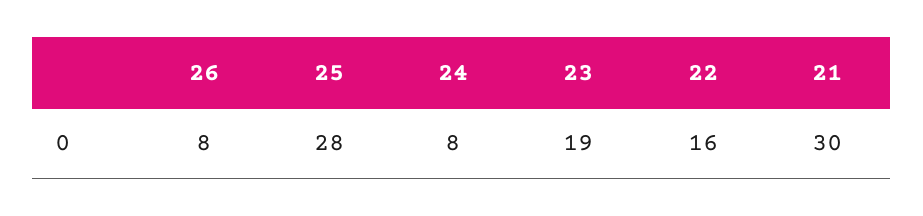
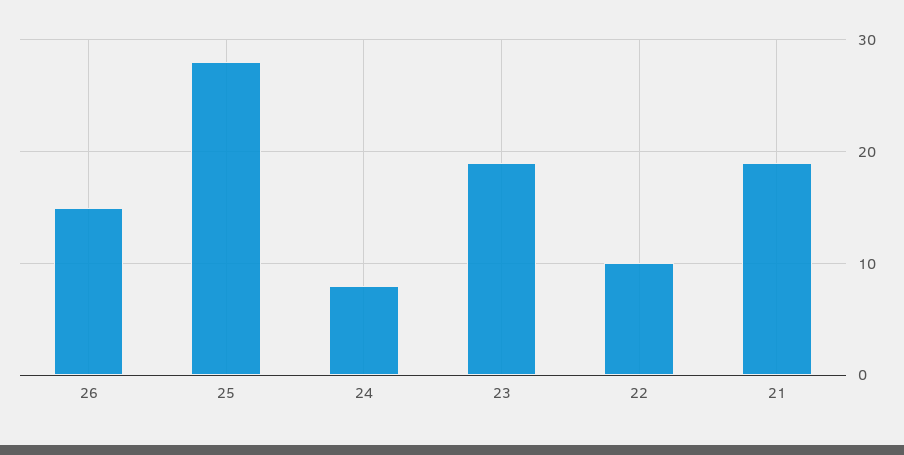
  {
-   "26": 8,
+   "26": 15,
    "25": 28,
    "24": 8,
    "23": 19,
-   "22": 16,
+   "22": 10,
-   "21": 30
+   "21": 19
  }

